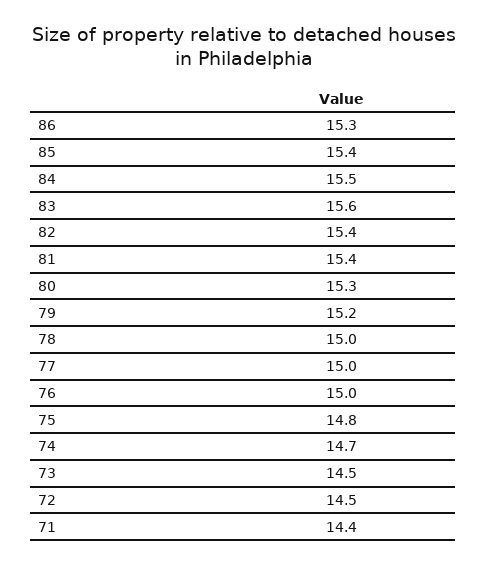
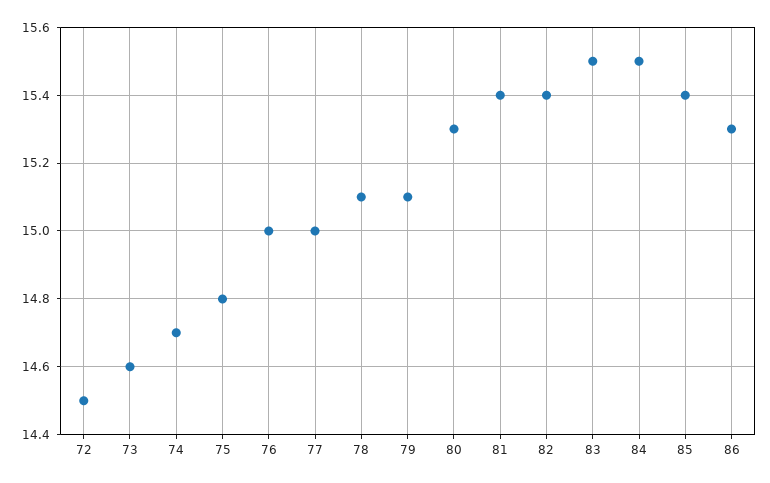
  {
    "86": 15.3,
    "85": 15.4,
    "84": 15.5,
-   "83": 15.6,
+   "83": 15.5,
    "82": 15.4,
    "81": 15.4,
    "80": 15.3,
-   "79": 15.2,
+   "79": 15.1,
-   "78": 15,
+   "78": 15.1,
    "77": 15,
    "76": 15,
    "75": 14.8,
    "74": 14.7,
-   "73": 14.5,
+   "73": 14.6,
-   "72": 14.5,
+   "72": 14.5
-   "71": 14.4
  }

